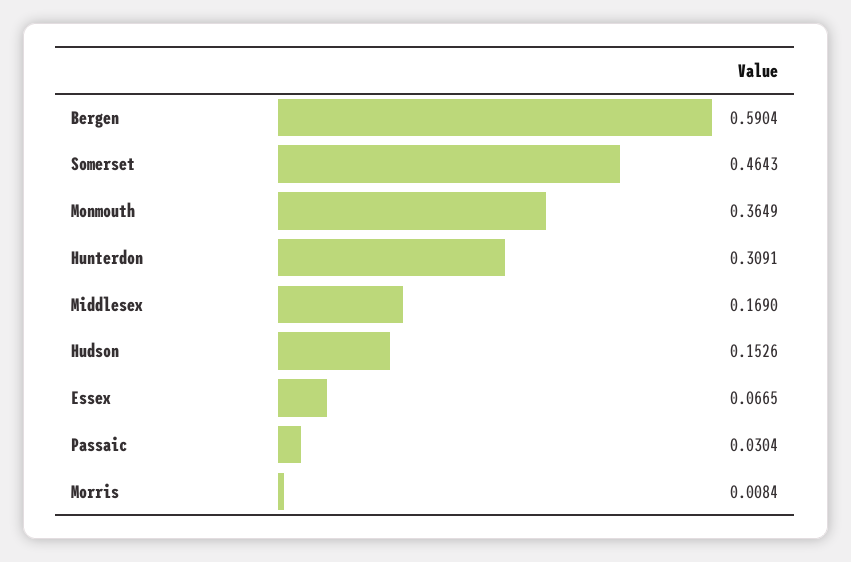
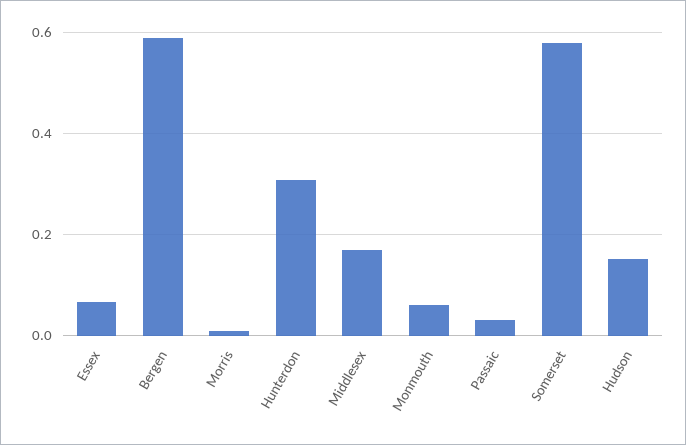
  {
    "Bergen": 0.5904,
-   "Somerset": 0.4643,
+   "Somerset": 0.58,
-   "Monmouth": 0.3649,
+   "Monmouth": 0.06,
    "Hunterdon": 0.3091,
    "Middlesex": 0.169,
    "Hudson": 0.1526,
    "Essex": 0.0665,
    "Passaic": 0.0304,
    "Morris": 0.0084
  }

